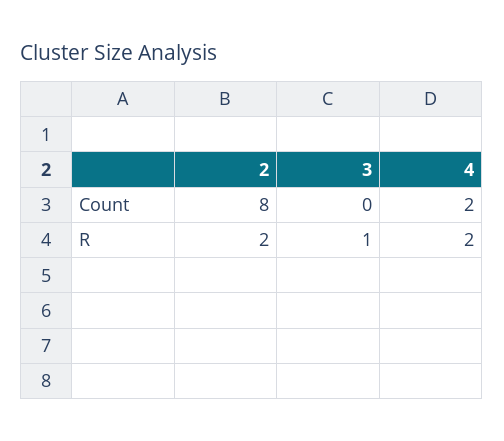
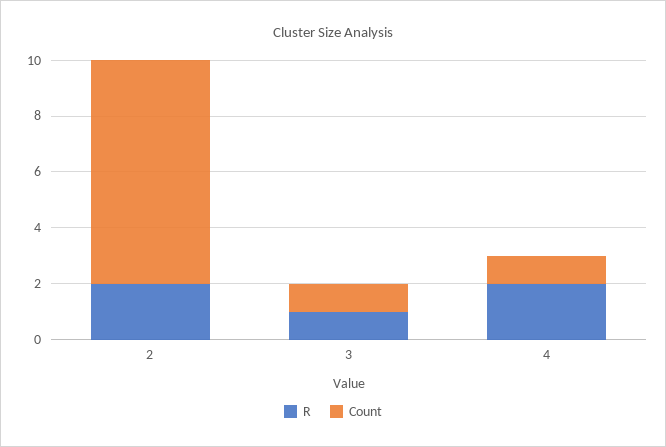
  {
    "Count": {
      "2": 8,
-     "3": 0,
+     "3": 1,
-     "4": 2
+     "4": 1
    },
    "R": {
      "2": 2,
      "3": 1,
      "4": 2
    }
  }

